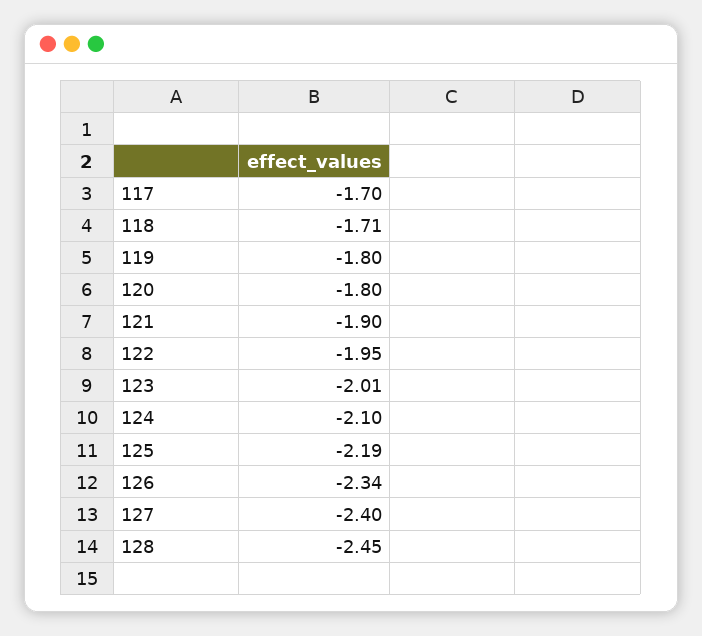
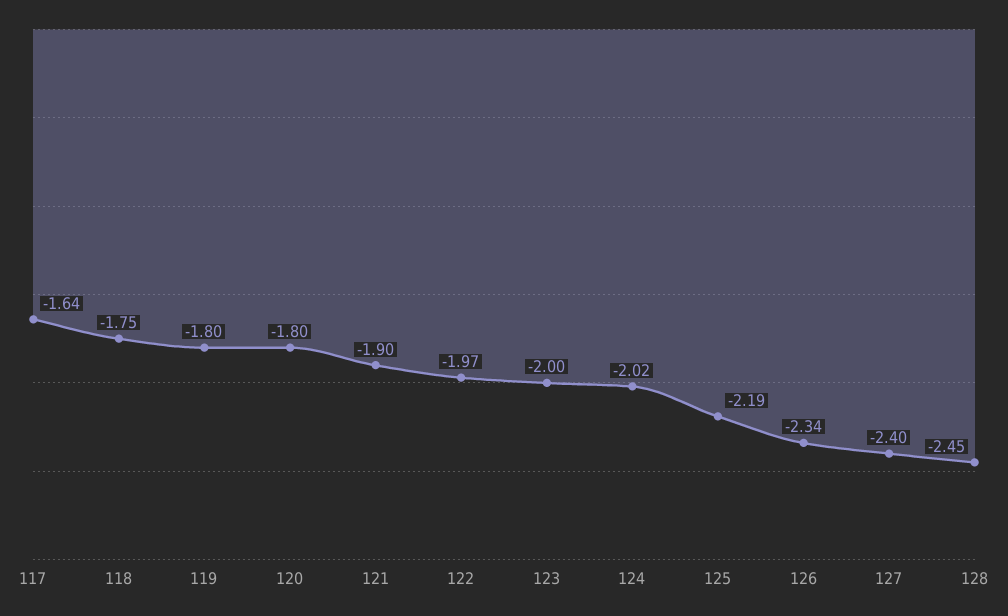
  {
-   "117": -1.7,
+   "117": -1.64,
-   "118": -1.71,
+   "118": -1.75,
    "119": -1.8,
    "120": -1.8,
    "121": -1.9,
-   "122": -1.95,
+   "122": -1.97,
-   "123": -2.01,
+   "123": -2,
-   "124": -2.1,
+   "124": -2.02,
    "125": -2.19,
    "126": -2.34,
    "127": -2.4,
    "128": -2.45
  }

